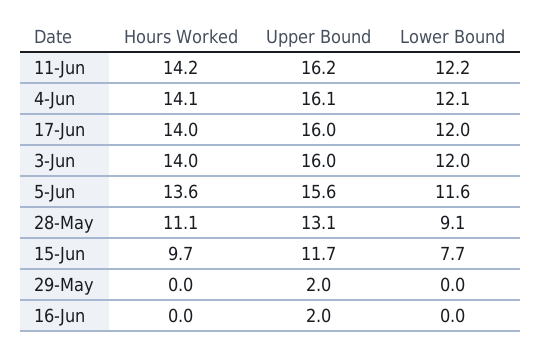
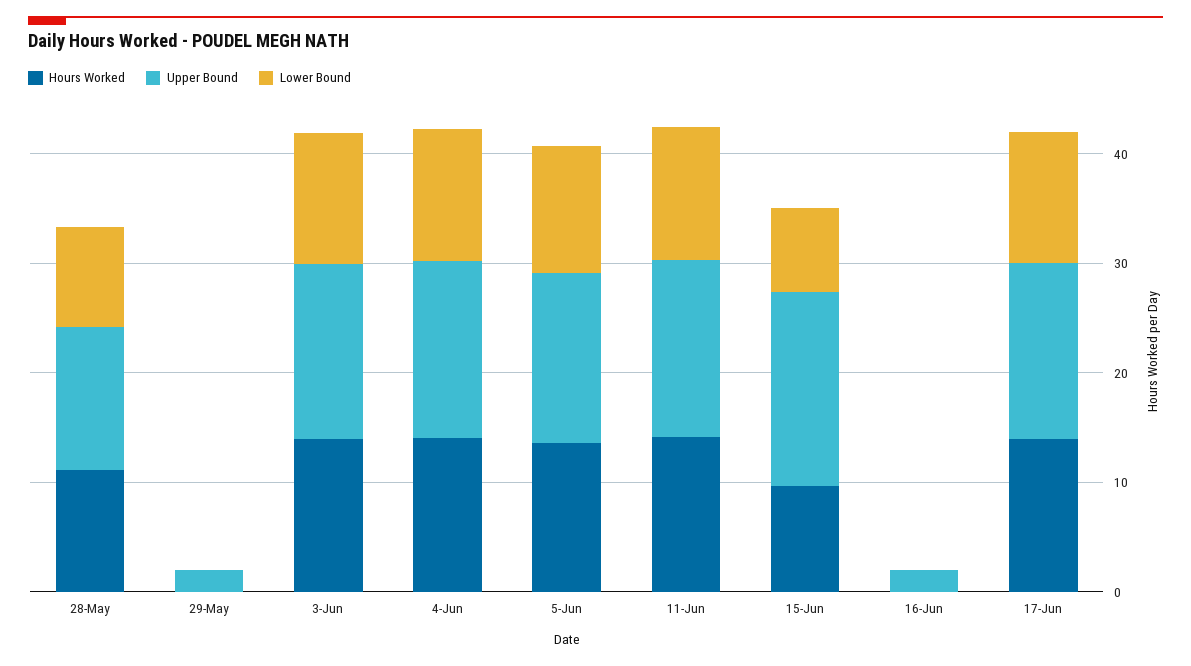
  {
    "Hours Worked": {
      "11-Jun": 14.2,
      "4-Jun": 14.1,
      "17-Jun": 14,
      "3-Jun": 14,
      "5-Jun": 13.6,
      "28-May": 11.1,
      "15-Jun": 9.7,
      "29-May": 0,
      "16-Jun": 0
    },
    "Upper Bound": {
      "11-Jun": 16.2,
      "4-Jun": 16.1,
      "17-Jun": 16,
      "3-Jun": 16,
      "5-Jun": 15.6,
      "28-May": 13.1,
-     "15-Jun": 11.7,
+     "15-Jun": 18,
      "29-May": 2,
      "16-Jun": 2
    },
    "Lower Bound": {
      "11-Jun": 12.2,
      "4-Jun": 12.1,
      "17-Jun": 12,
      "3-Jun": 12,
      "5-Jun": 11.6,
      "28-May": 9.1,
      "15-Jun": 7.7,
      "29-May": 0,
      "16-Jun": 0
    }
  }

